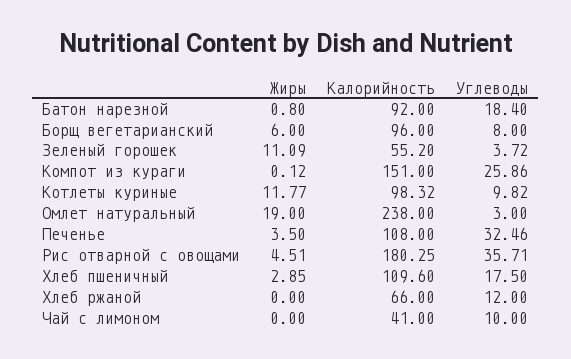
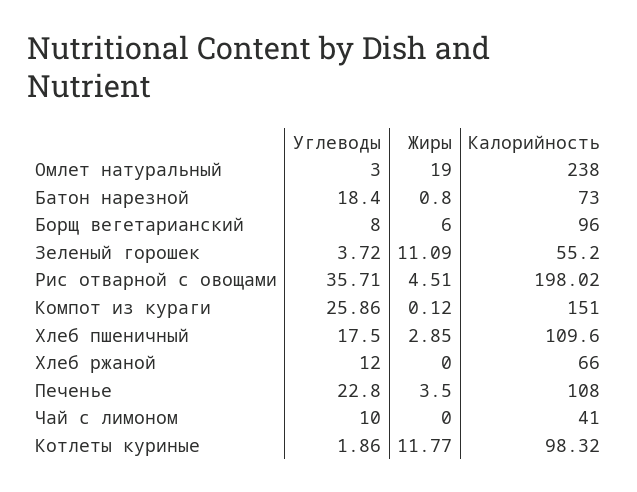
  {
    "Жиры": {
      "Батон нарезной": 0.8,
      "Борщ вегетарианский": 6,
      "Зеленый горошек": 11.09,
      "Компот из кураги": 0.12,
      "Котлеты куриные": 11.77,
      "Омлет натуральный": 19,
      "Печенье": 3.5,
      "Рис отварной с овощами": 4.51,
      "Хлеб пшеничный": 2.85,
      "Хлеб ржаной": 0,
      "Чай с лимоном": 0
    },
    "Калорийность": {
-     "Батон нарезной": 92,
+     "Батон нарезной": 73,
      "Борщ вегетарианский": 96,
      "Зеленый горошек": 55.2,
      "Компот из кураги": 151,
      "Котлеты куриные": 98.32,
      "Омлет натуральный": 238,
      "Печенье": 108,
-     "Рис отварной с овощами": 180.25,
+     "Рис отварной с овощами": 198.02,
      "Хлеб пшеничный": 109.6,
      "Хлеб ржаной": 66,
      "Чай с лимоном": 41
    },
    "Углеводы": {
      "Батон нарезной": 18.4,
      "Борщ вегетарианский": 8,
      "Зеленый горошек": 3.72,
      "Компот из кураги": 25.86,
-     "Котлеты куриные": 9.82,
+     "Котлеты куриные": 1.86,
      "Омлет натуральный": 3,
-     "Печенье": 32.46,
+     "Печенье": 22.8,
      "Рис отварной с овощами": 35.71,
      "Хлеб пшеничный": 17.5,
      "Хлеб ржаной": 12,
      "Чай с лимоном": 10
    }
  }

